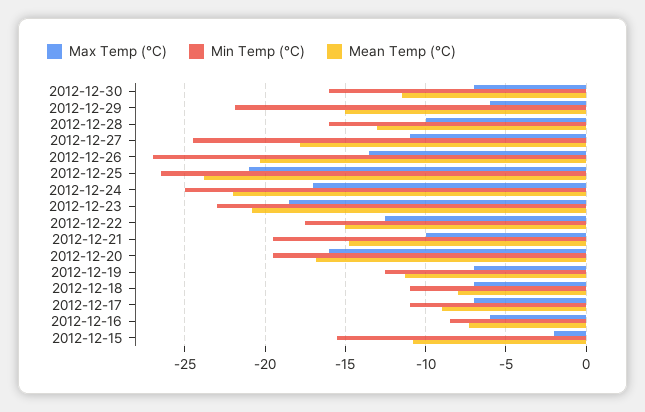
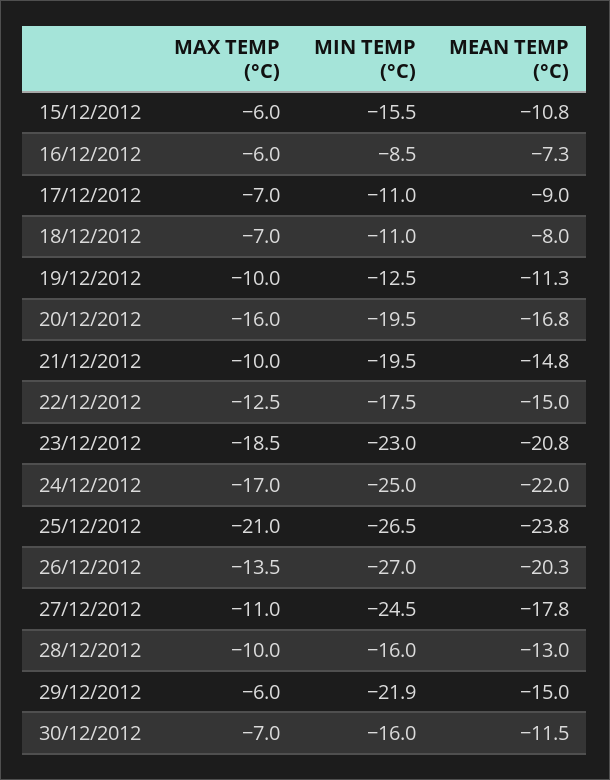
  {
    "Max Temp (°C)": {
      "2012-12-30": -7,
      "2012-12-29": -6,
      "2012-12-28": -10,
      "2012-12-27": -11,
      "2012-12-26": -13.5,
      "2012-12-25": -21,
      "2012-12-24": -17,
      "2012-12-23": -18.5,
      "2012-12-22": -12.5,
      "2012-12-21": -10,
      "2012-12-20": -16,
-     "2012-12-19": -7,
+     "2012-12-19": -10,
      "2012-12-18": -7,
      "2012-12-17": -7,
      "2012-12-16": -6,
-     "2012-12-15": -2
+     "2012-12-15": -6
    },
    "Min Temp (°C)": {
      "2012-12-30": -16,
      "2012-12-29": -21.9,
      "2012-12-28": -16,
      "2012-12-27": -24.5,
      "2012-12-26": -27,
      "2012-12-25": -26.5,
      "2012-12-24": -25,
      "2012-12-23": -23,
      "2012-12-22": -17.5,
      "2012-12-21": -19.5,
      "2012-12-20": -19.5,
      "2012-12-19": -12.5,
      "2012-12-18": -11,
      "2012-12-17": -11,
      "2012-12-16": -8.5,
      "2012-12-15": -15.5
    },
    "Mean Temp (°C)": {
      "2012-12-30": -11.5,
      "2012-12-29": -15,
      "2012-12-28": -13,
      "2012-12-27": -17.8,
      "2012-12-26": -20.3,
      "2012-12-25": -23.8,
      "2012-12-24": -22,
      "2012-12-23": -20.8,
      "2012-12-22": -15,
      "2012-12-21": -14.8,
      "2012-12-20": -16.8,
      "2012-12-19": -11.3,
      "2012-12-18": -8,
      "2012-12-17": -9,
      "2012-12-16": -7.3,
      "2012-12-15": -10.8
    }
  }

